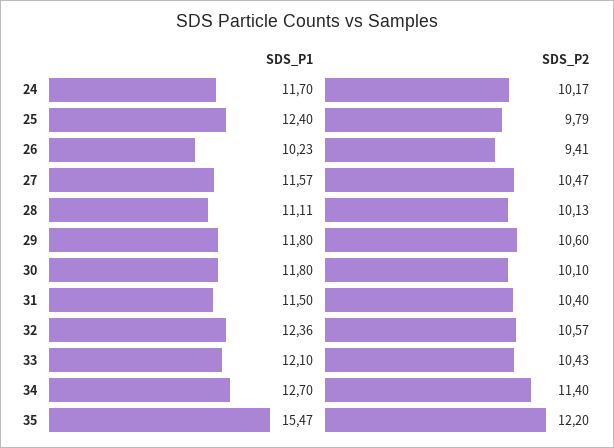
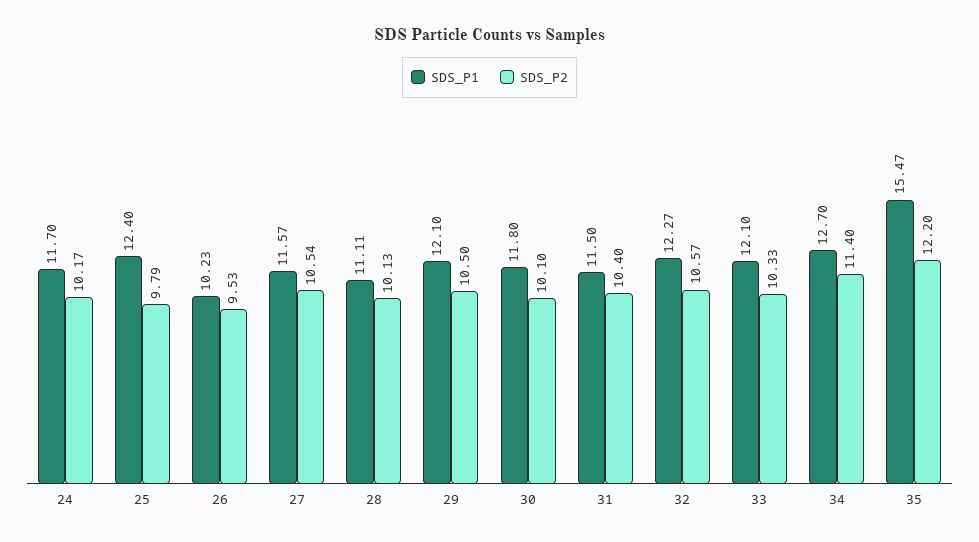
  {
    "SDS_P1": {
      "24": 11.7,
      "25": 12.4,
      "26": 10.23,
      "27": 11.57,
      "28": 11.11,
-     "29": 11.8,
+     "29": 12.1,
      "30": 11.8,
      "31": 11.5,
-     "32": 12.36,
+     "32": 12.27,
      "33": 12.1,
      "34": 12.7,
      "35": 15.47
    },
    "SDS_P2": {
      "24": 10.17,
      "25": 9.79,
-     "26": 9.41,
+     "26": 9.53,
-     "27": 10.47,
+     "27": 10.54,
      "28": 10.13,
-     "29": 10.6,
+     "29": 10.5,
      "30": 10.1,
      "31": 10.4,
      "32": 10.57,
-     "33": 10.43,
+     "33": 10.33,
      "34": 11.4,
      "35": 12.2
    }
  }

